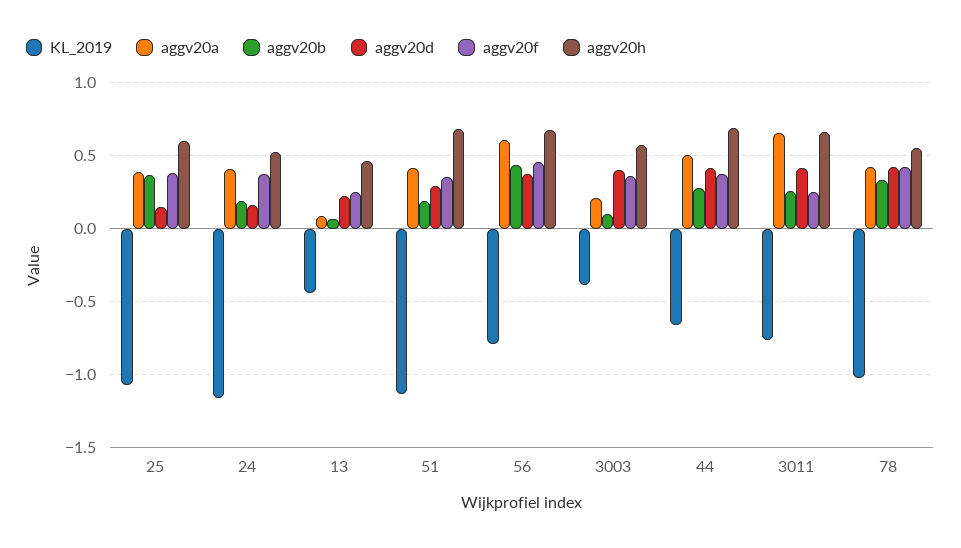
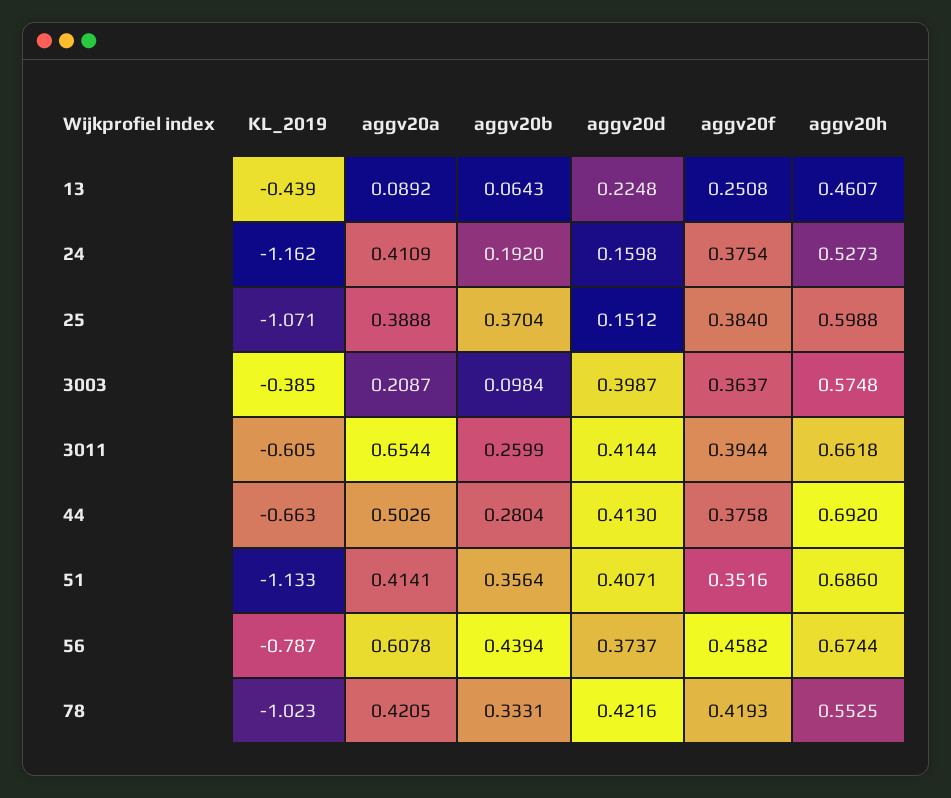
  {
    "KL_2019": {
      "25": -1.071,
      "24": -1.162,
      "13": -0.439,
      "51": -1.133,
      "56": -0.787,
      "3003": -0.385,
      "44": -0.663,
-     "3011": -0.75,
+     "3011": -0.605,
      "78": -1.023
    },
    "aggv20a": {
      "25": 0.3888,
      "24": 0.4109,
      "13": 0.0892,
      "51": 0.4141,
      "56": 0.6078,
      "3003": 0.2087,
      "44": 0.5026,
      "3011": 0.6544,
      "78": 0.4205
    },
    "aggv20b": {
      "25": 0.3704,
      "24": 0.192,
      "13": 0.0643,
-     "51": 0.2,
+     "51": 0.3564,
      "56": 0.4394,
      "3003": 0.0984,
      "44": 0.2804,
      "3011": 0.2599,
      "78": 0.3331
    },
    "aggv20d": {
      "25": 0.1512,
      "24": 0.1598,
      "13": 0.2248,
-     "51": 0.3,
+     "51": 0.4071,
      "56": 0.3737,
      "3003": 0.3987,
      "44": 0.413,
      "3011": 0.4144,
      "78": 0.4216
    },
    "aggv20f": {
      "25": 0.384,
      "24": 0.3754,
      "13": 0.2508,
      "51": 0.3516,
      "56": 0.4582,
      "3003": 0.3637,
      "44": 0.3758,
-     "3011": 0.25,
+     "3011": 0.3944,
      "78": 0.4193
    },
    "aggv20h": {
      "25": 0.5988,
      "24": 0.5273,
      "13": 0.4607,
      "51": 0.686,
      "56": 0.6744,
      "3003": 0.5748,
      "44": 0.692,
      "3011": 0.6618,
      "78": 0.5525
    }
  }

